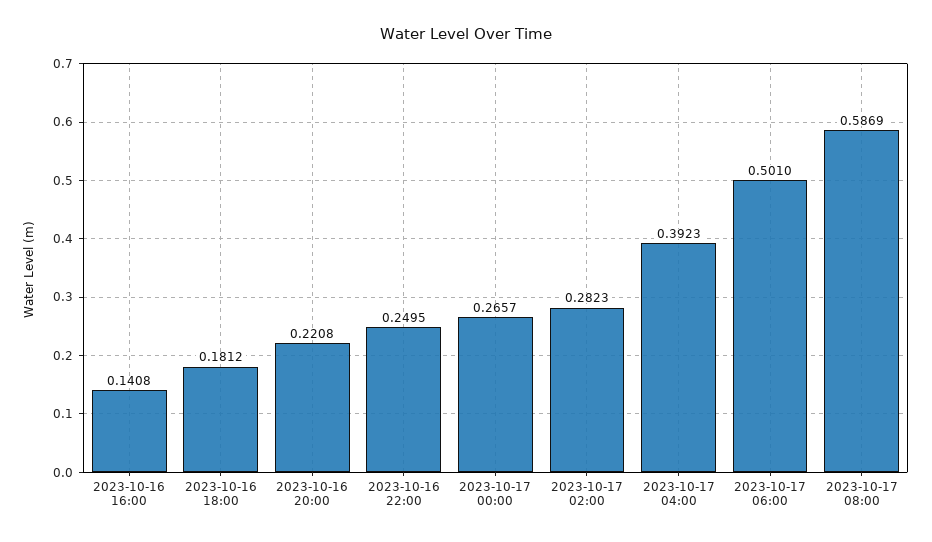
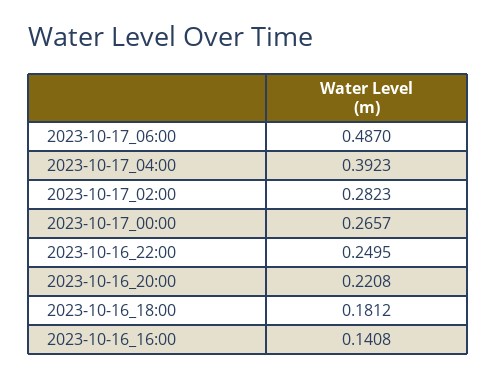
  {
    "2023-10-16 16:00": 0.1408,
    "2023-10-16 18:00": 0.1812,
    "2023-10-16 20:00": 0.2208,
    "2023-10-16 22:00": 0.2495,
    "2023-10-17 00:00": 0.2657,
    "2023-10-17 02:00": 0.2823,
    "2023-10-17 04:00": 0.3923,
-   "2023-10-17 06:00": 0.501,
+   "2023-10-17 06:00": 0.487
-   "2023-10-17 08:00": 0.5869
  }

